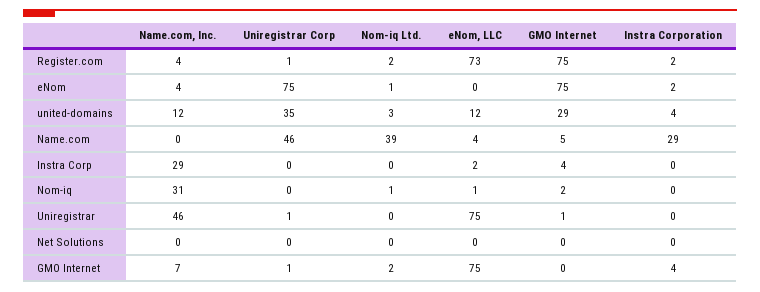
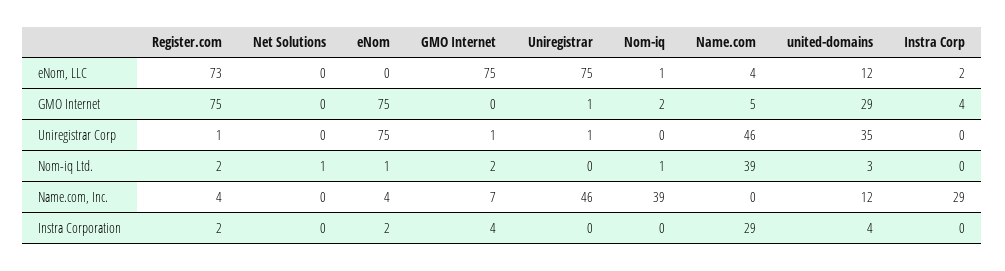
  {
    "Name.com, Inc.": {
      "Register.com": 4,
      "eNom": 4,
      "united-domains": 12,
      "Name.com": 0,
      "Instra Corp": 29,
-     "Nom-iq": 31,
+     "Nom-iq": 39,
      "Uniregistrar": 46,
      "Net Solutions": 0,
      "GMO Internet": 7
    },
    "Uniregistrar Corp": {
      "Register.com": 1,
      "eNom": 75,
      "united-domains": 35,
      "Name.com": 46,
      "Instra Corp": 0,
      "Nom-iq": 0,
      "Uniregistrar": 1,
      "Net Solutions": 0,
      "GMO Internet": 1
    },
    "Nom-iq Ltd.": {
      "Register.com": 2,
      "eNom": 1,
      "united-domains": 3,
      "Name.com": 39,
      "Instra Corp": 0,
      "Nom-iq": 1,
      "Uniregistrar": 0,
-     "Net Solutions": 0,
+     "Net Solutions": 1,
      "GMO Internet": 2
    },
    "eNom, LLC": {
      "Register.com": 73,
      "eNom": 0,
      "united-domains": 12,
      "Name.com": 4,
      "Instra Corp": 2,
      "Nom-iq": 1,
      "Uniregistrar": 75,
      "Net Solutions": 0,
      "GMO Internet": 75
    },
    "GMO Internet": {
      "Register.com": 75,
      "eNom": 75,
      "united-domains": 29,
      "Name.com": 5,
      "Instra Corp": 4,
      "Nom-iq": 2,
      "Uniregistrar": 1,
      "Net Solutions": 0,
      "GMO Internet": 0
    },
    "Instra Corporation": {
      "Register.com": 2,
      "eNom": 2,
      "united-domains": 4,
      "Name.com": 29,
      "Instra Corp": 0,
      "Nom-iq": 0,
      "Uniregistrar": 0,
      "Net Solutions": 0,
      "GMO Internet": 4
    }
  }

